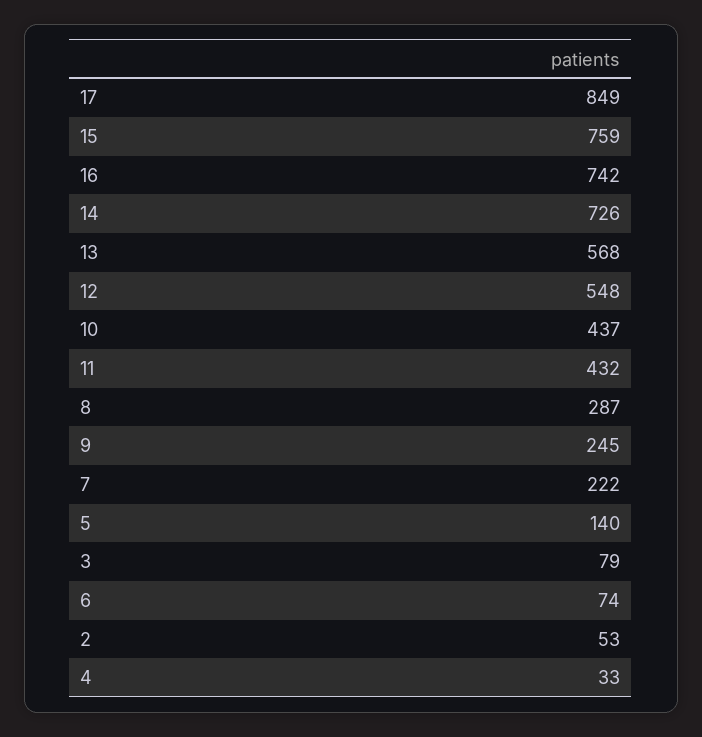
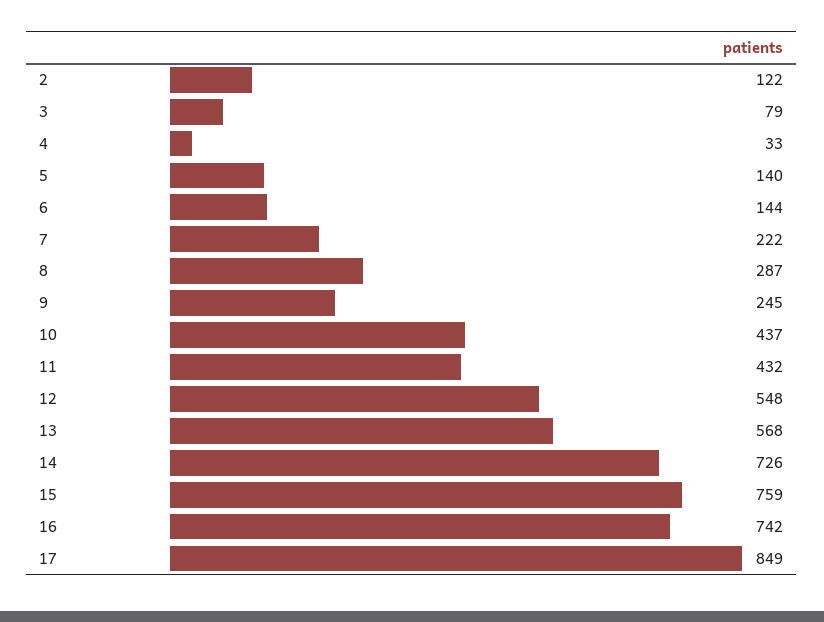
  {
    "17": 849,
    "15": 759,
    "16": 742,
    "14": 726,
    "13": 568,
    "12": 548,
    "10": 437,
    "11": 432,
    "8": 287,
    "9": 245,
    "7": 222,
    "5": 140,
    "3": 79,
-   "6": 74,
+   "6": 144,
-   "2": 53,
+   "2": 122,
    "4": 33
  }

